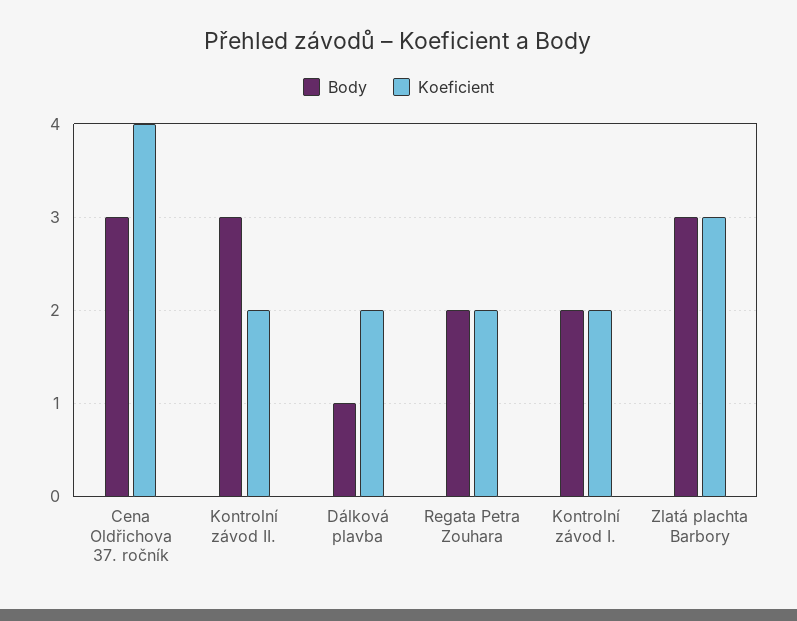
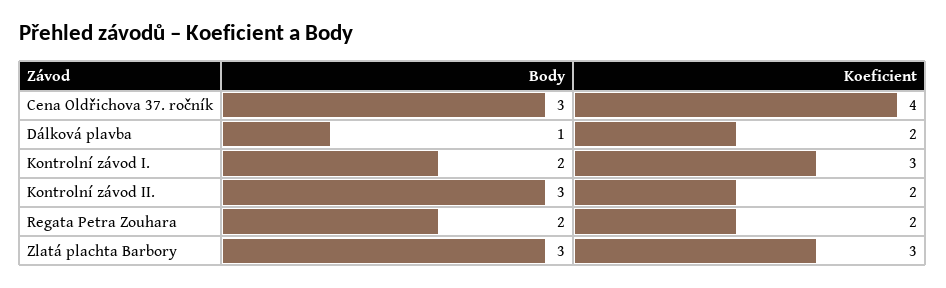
  {
    "Body": {
      "Cena Oldřichova 37. ročník": 3,
      "Kontrolní závod II.": 3,
      "Dálková plavba": 1,
      "Regata Petra Zouhara": 2,
      "Kontrolní závod I.": 2,
      "Zlatá plachta Barbory": 3
    },
    "Koeficient": {
      "Cena Oldřichova 37. ročník": 4,
      "Kontrolní závod II.": 2,
      "Dálková plavba": 2,
      "Regata Petra Zouhara": 2,
-     "Kontrolní závod I.": 2,
+     "Kontrolní závod I.": 3,
      "Zlatá plachta Barbory": 3
    }
  }

